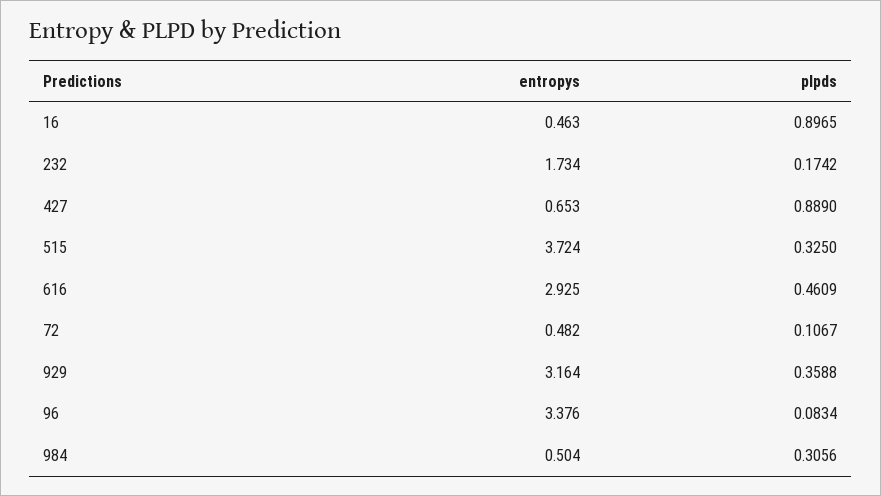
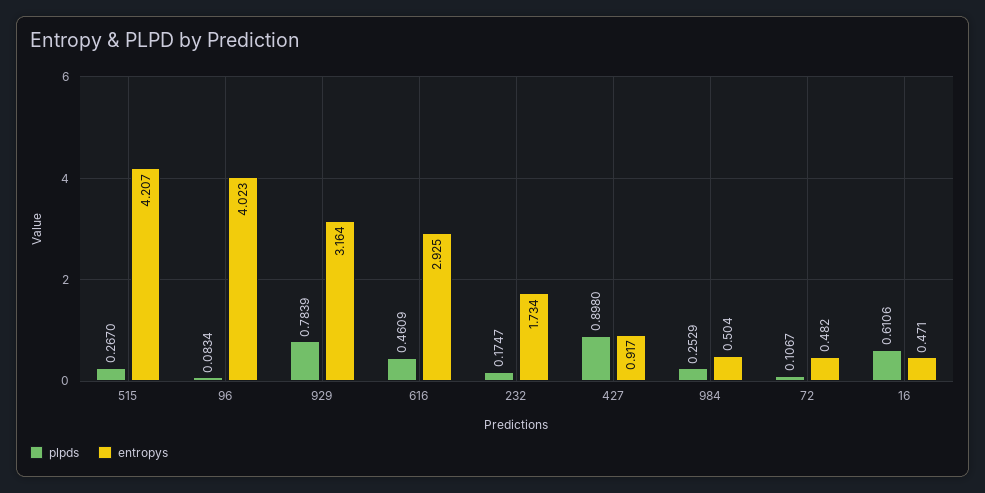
  {
    "entropys": {
-     "16": 0.463,
+     "16": 0.471,
      "232": 1.734,
-     "427": 0.653,
+     "427": 0.917,
-     "515": 3.724,
+     "515": 4.207,
      "616": 2.925,
      "72": 0.482,
      "929": 3.164,
-     "96": 3.376,
+     "96": 4.023,
      "984": 0.504
    },
    "plpds": {
-     "16": 0.8965,
+     "16": 0.6106,
-     "232": 0.1742,
+     "232": 0.1747,
-     "427": 0.889,
+     "427": 0.898,
-     "515": 0.325,
+     "515": 0.267,
      "616": 0.4609,
      "72": 0.1067,
-     "929": 0.3588,
+     "929": 0.7839,
      "96": 0.0834,
-     "984": 0.3056
+     "984": 0.2529
    }
  }

